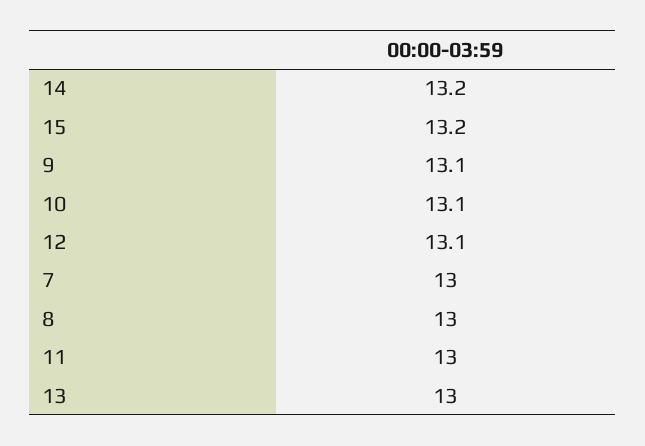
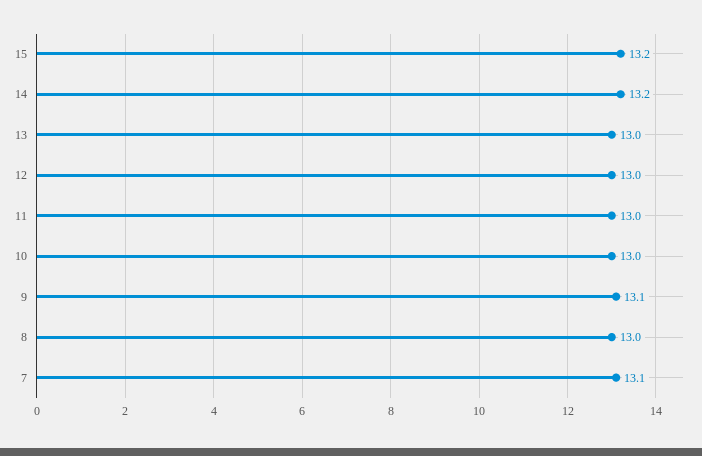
  {
    "14": 13.2,
    "15": 13.2,
    "9": 13.1,
-   "10": 13.1,
+   "10": 13,
-   "12": 13.1,
+   "12": 13,
-   "7": 13,
+   "7": 13.1,
    "8": 13,
    "11": 13,
    "13": 13
  }

